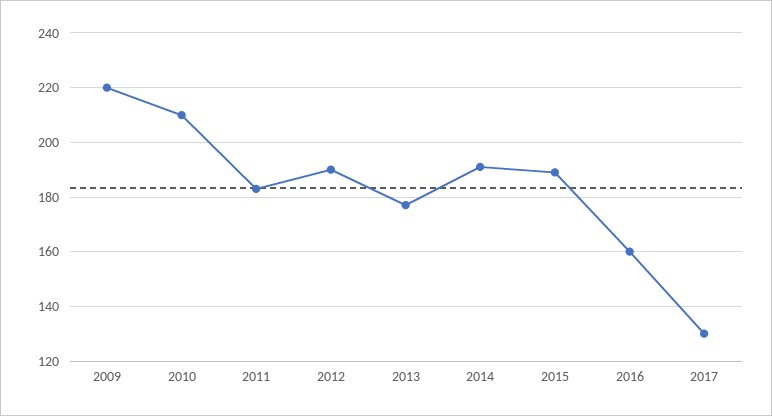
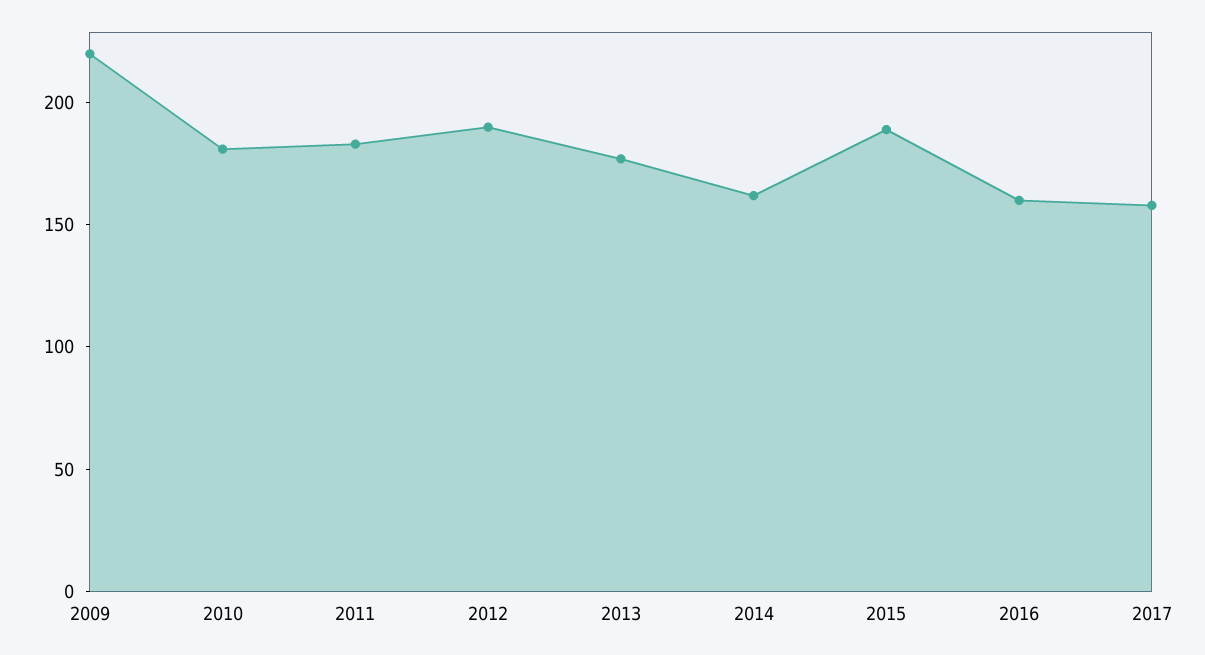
  {
    "2009": 220,
-   "2010": 210,
+   "2010": 180,
    "2011": 185,
    "2012": 190,
    "2013": 175,
-   "2014": 190,
+   "2014": 160,
    "2015": 190,
    "2016": 160,
-   "2017": 130
+   "2017": 160
  }

